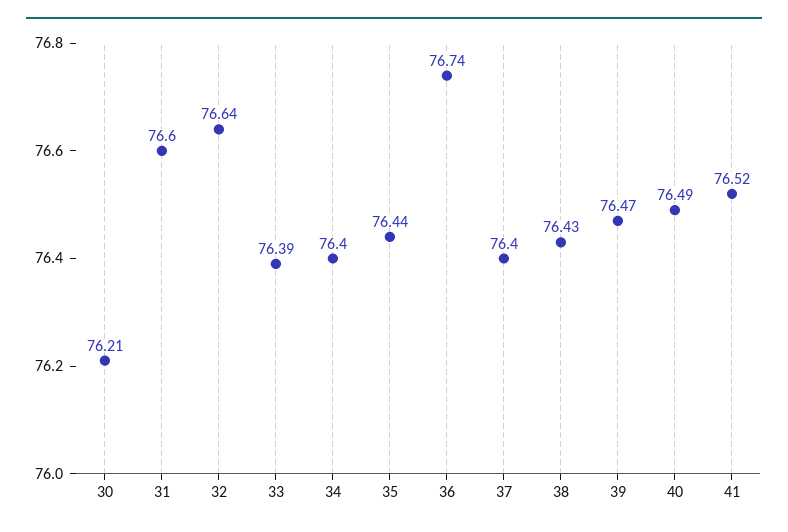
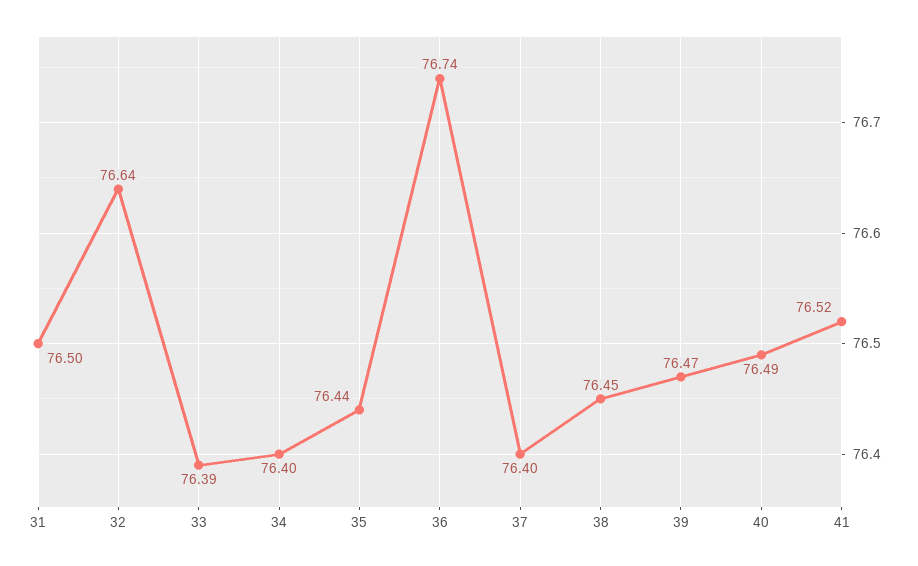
  {
-   "30": 76.21,
-   "31": 76.6,
+   "31": 76.5,
    "32": 76.64,
    "33": 76.39,
    "34": 76.4,
    "35": 76.44,
    "36": 76.74,
    "37": 76.4,
-   "38": 76.43,
+   "38": 76.45,
    "39": 76.47,
    "40": 76.49,
    "41": 76.52
  }

